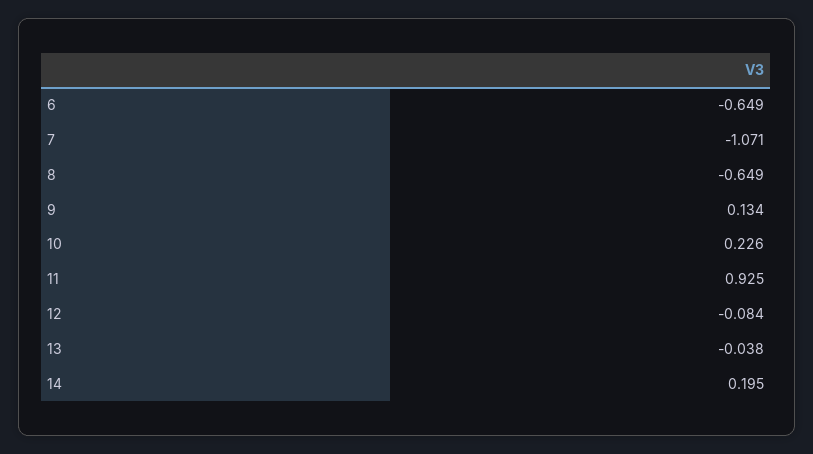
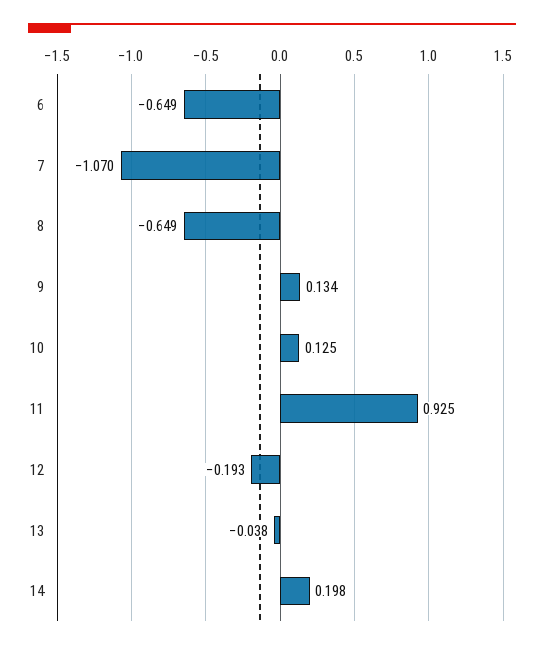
  {
    "6": -0.649,
-   "7": -1.071,
+   "7": -1.07,
    "8": -0.649,
    "9": 0.134,
-   "10": 0.226,
+   "10": 0.125,
    "11": 0.925,
-   "12": -0.084,
+   "12": -0.193,
    "13": -0.038,
-   "14": 0.195
+   "14": 0.198
  }

